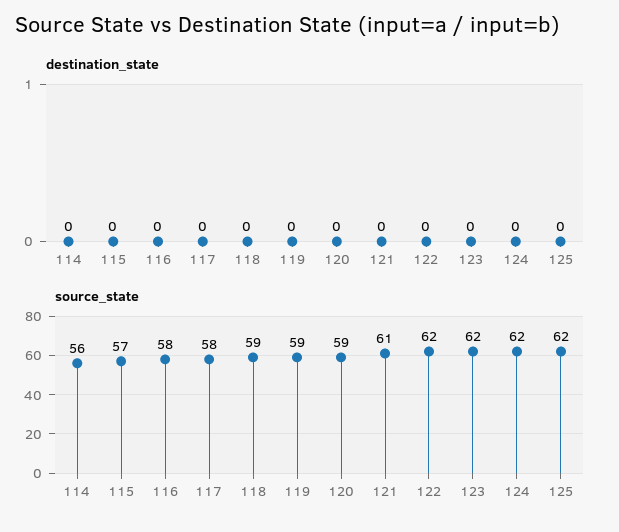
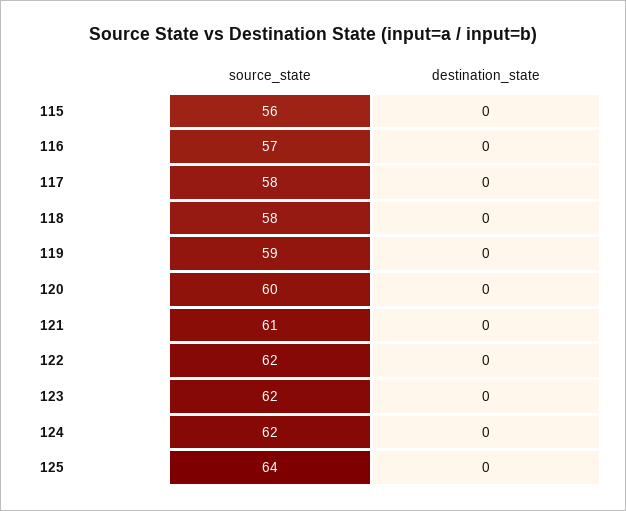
  {
    "destination_state": {
-     "114": 0,
      "115": 0,
      "116": 0,
      "117": 0,
      "118": 0,
      "119": 0,
      "120": 0,
      "121": 0,
      "122": 0,
      "123": 0,
      "124": 0,
      "125": 0
    },
    "source_state": {
-     "114": 56,
-     "115": 57,
+     "115": 56,
-     "116": 58,
+     "116": 57,
      "117": 58,
-     "118": 59,
+     "118": 58,
      "119": 59,
-     "120": 59,
+     "120": 60,
      "121": 61,
      "122": 62,
      "123": 62,
      "124": 62,
-     "125": 62
+     "125": 64
    }
  }

